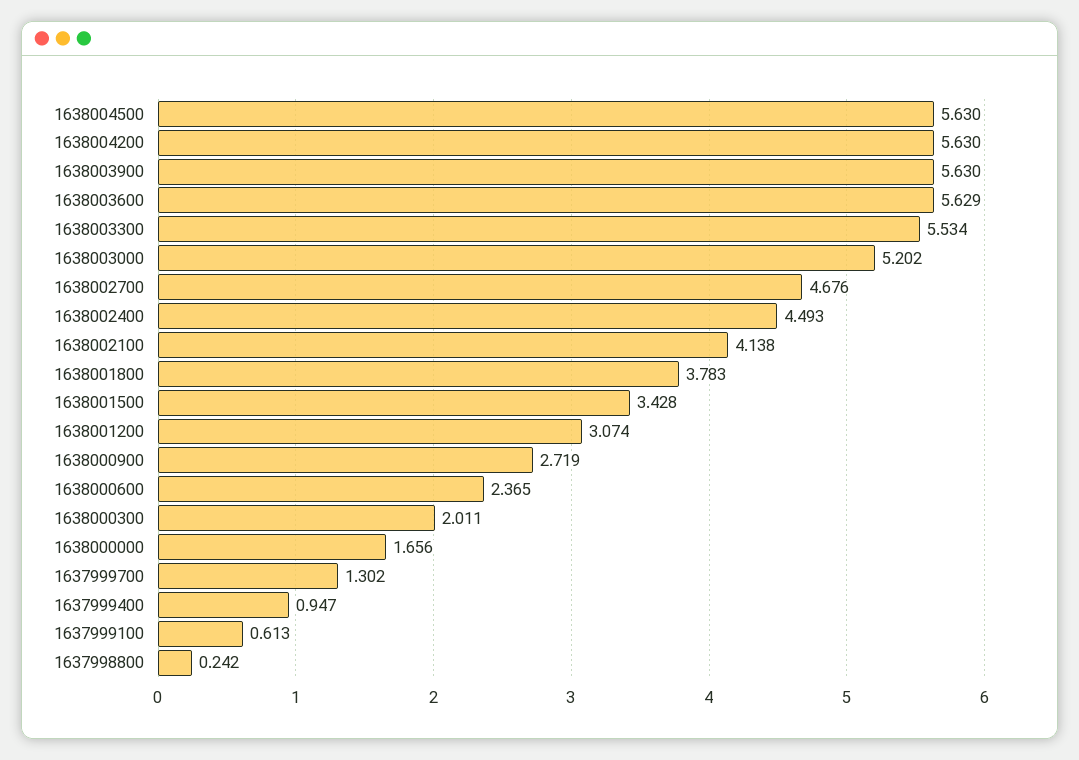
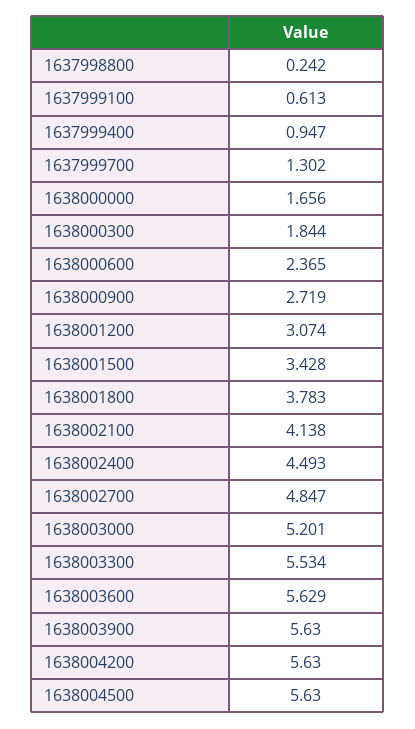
  {
    "1638004500": 5.63,
    "1638004200": 5.63,
    "1638003900": 5.63,
    "1638003600": 5.629,
    "1638003300": 5.534,
-   "1638003000": 5.202,
+   "1638003000": 5.201,
-   "1638002700": 4.676,
+   "1638002700": 4.847,
    "1638002400": 4.493,
    "1638002100": 4.138,
    "1638001800": 3.783,
    "1638001500": 3.428,
    "1638001200": 3.074,
    "1638000900": 2.719,
    "1638000600": 2.365,
-   "1638000300": 2.011,
+   "1638000300": 1.844,
    "1638000000": 1.656,
    "1637999700": 1.302,
    "1637999400": 0.947,
    "1637999100": 0.613,
    "1637998800": 0.242
  }

